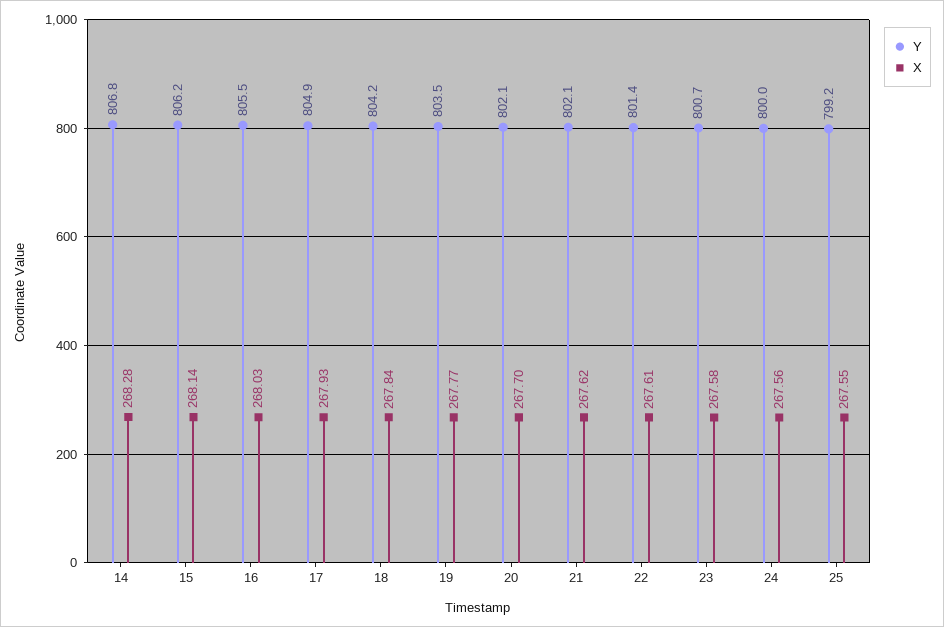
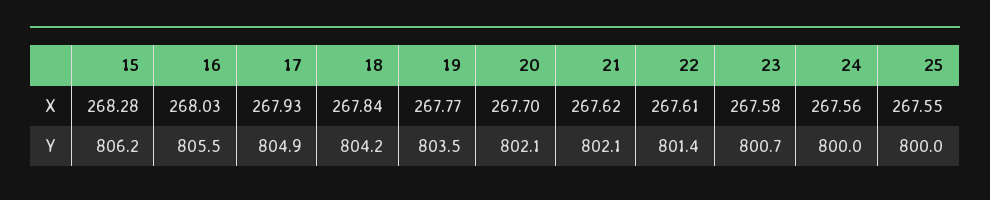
  {
    "Y": {
-     "14": 806.8,
      "15": 806.2,
      "16": 805.5,
      "17": 804.9,
      "18": 804.2,
      "19": 803.5,
      "20": 802.1,
      "21": 802.1,
      "22": 801.4,
      "23": 800.7,
      "24": 800,
-     "25": 799.2
+     "25": 800
    },
    "X": {
-     "14": 268.28,
-     "15": 268.14,
+     "15": 268.28,
      "16": 268.03,
      "17": 267.93,
      "18": 267.84,
      "19": 267.77,
      "20": 267.7,
      "21": 267.62,
      "22": 267.61,
      "23": 267.58,
      "24": 267.56,
      "25": 267.55
    }
  }

